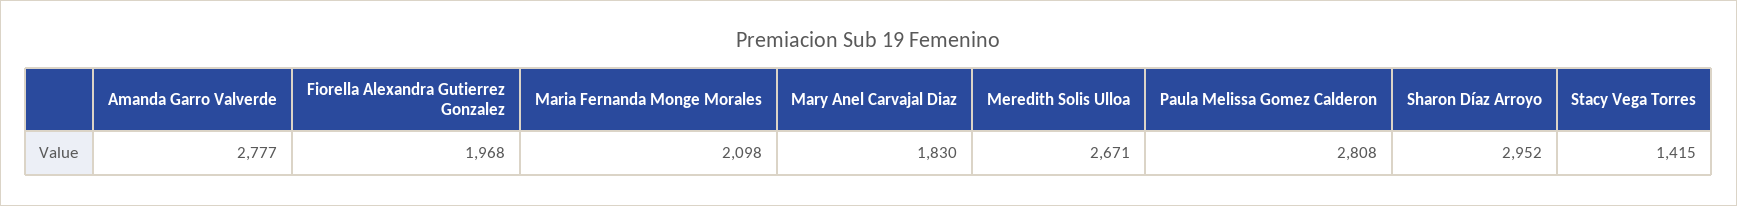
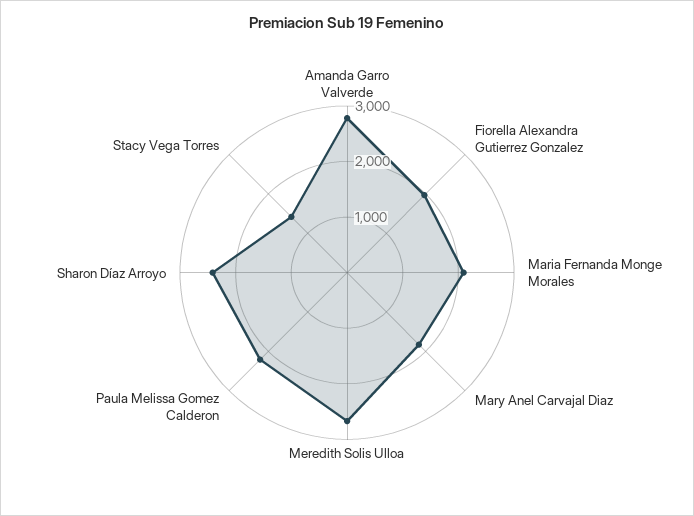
  {
    "Amanda Garro Valverde": 2777,
    "Fiorella Alexandra Gutierrez Gonzalez": 1968,
    "Maria Fernanda Monge Morales": 2098,
    "Mary Anel Carvajal Diaz": 1830,
    "Meredith Solis Ulloa": 2671,
-   "Paula Melissa Gomez Calderon": 2808,
+   "Paula Melissa Gomez Calderon": 2200,
-   "Sharon Díaz Arroyo": 2952,
+   "Sharon Díaz Arroyo": 2400,
    "Stacy Vega Torres": 1415
  }

